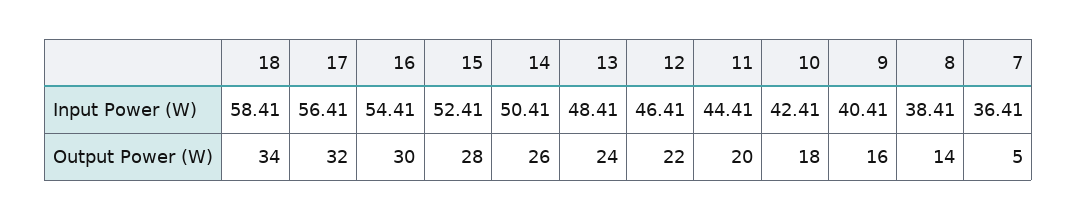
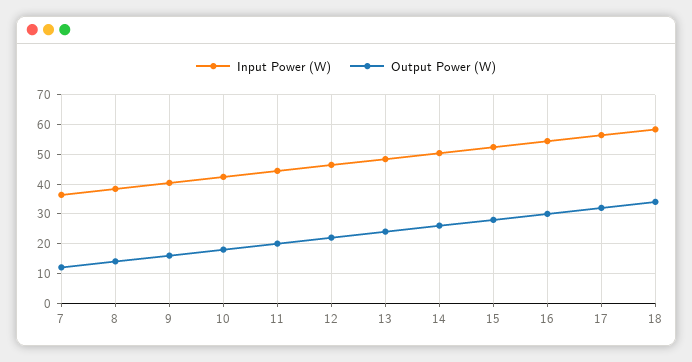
  {
    "Input Power (W)": {
      "18": 58.41,
      "17": 56.41,
      "16": 54.41,
      "15": 52.41,
      "14": 50.41,
      "13": 48.41,
      "12": 46.41,
      "11": 44.41,
      "10": 42.41,
      "9": 40.41,
      "8": 38.41,
      "7": 36.41
    },
    "Output Power (W)": {
      "18": 34,
      "17": 32,
      "16": 30,
      "15": 28,
      "14": 26,
      "13": 24,
      "12": 22,
      "11": 20,
      "10": 18,
      "9": 16,
      "8": 14,
-     "7": 5
+     "7": 12.5
    }
  }

